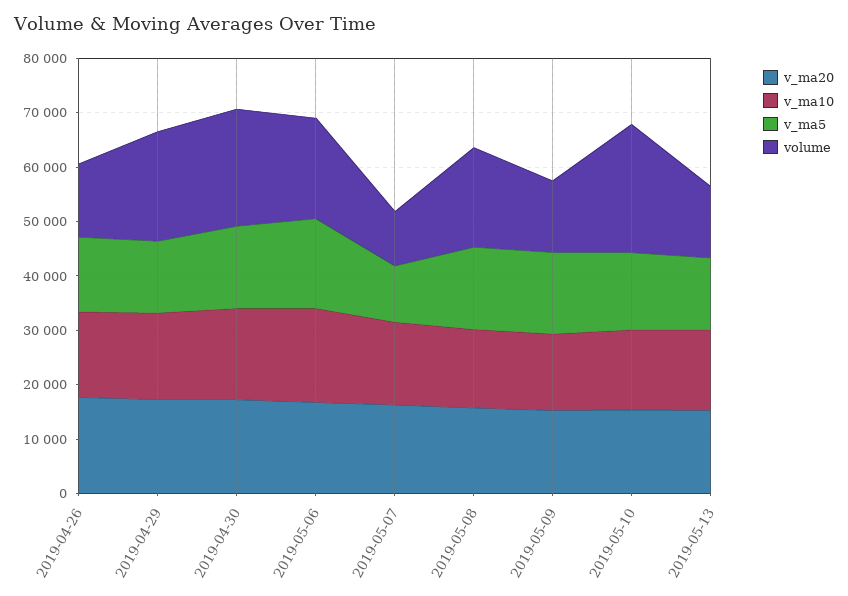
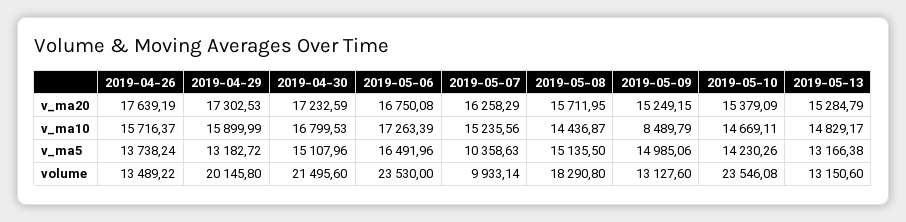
  {
    "v_ma20": {
      "2019-04-26": 17639.19,
      "2019-04-29": 17302.53,
      "2019-04-30": 17232.59,
      "2019-05-06": 16750.08,
      "2019-05-07": 16258.29,
      "2019-05-08": 15711.95,
      "2019-05-09": 15249.15,
      "2019-05-10": 15379.09,
      "2019-05-13": 15284.79
    },
    "v_ma10": {
      "2019-04-26": 15716.37,
      "2019-04-29": 15899.99,
      "2019-04-30": 16799.53,
      "2019-05-06": 17263.39,
      "2019-05-07": 15235.56,
      "2019-05-08": 14436.87,
-     "2019-05-09": 14000,
+     "2019-05-09": 8489.79,
      "2019-05-10": 14669.11,
      "2019-05-13": 14829.17
    },
    "v_ma5": {
      "2019-04-26": 13738.24,
      "2019-04-29": 13182.72,
      "2019-04-30": 15107.96,
      "2019-05-06": 16491.96,
      "2019-05-07": 10358.63,
      "2019-05-08": 15135.5,
      "2019-05-09": 14985.06,
      "2019-05-10": 14230.26,
      "2019-05-13": 13166.38
    },
    "volume": {
      "2019-04-26": 13489.22,
      "2019-04-29": 20145.8,
      "2019-04-30": 21495.6,
-     "2019-05-06": 18000,
+     "2019-05-06": 23530,
      "2019-05-07": 9933.14,
      "2019-05-08": 18290.8,
      "2019-05-09": 13127.6,
      "2019-05-10": 23546.08,
      "2019-05-13": 13150.6
    }
  }

